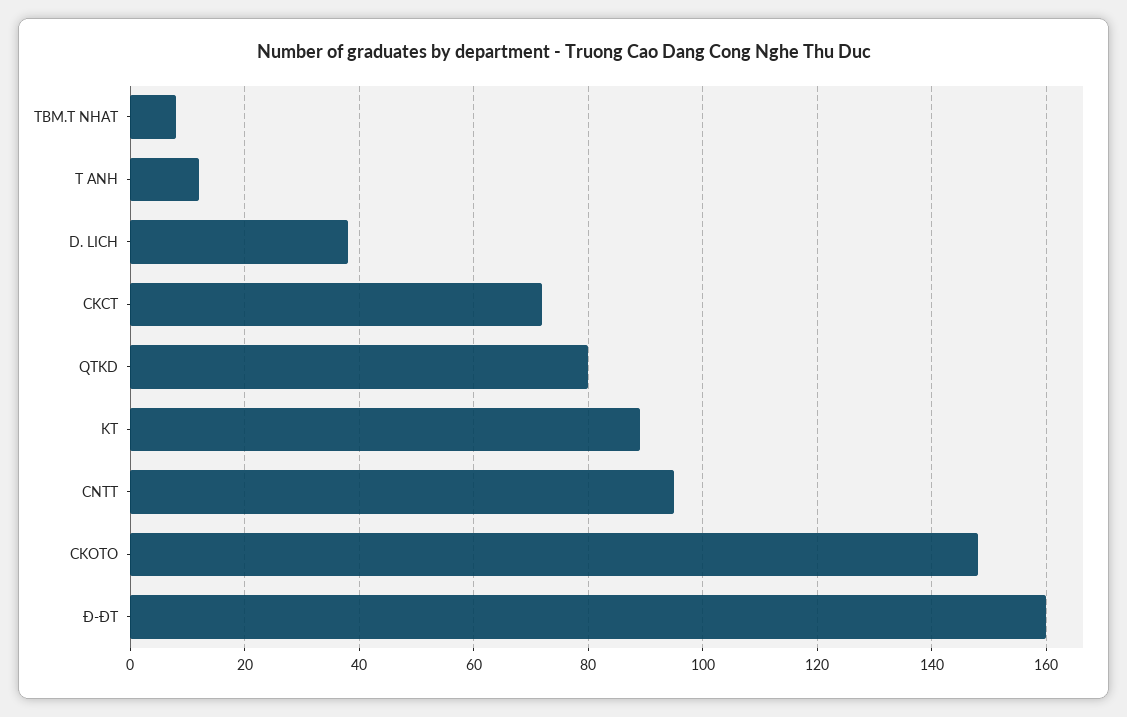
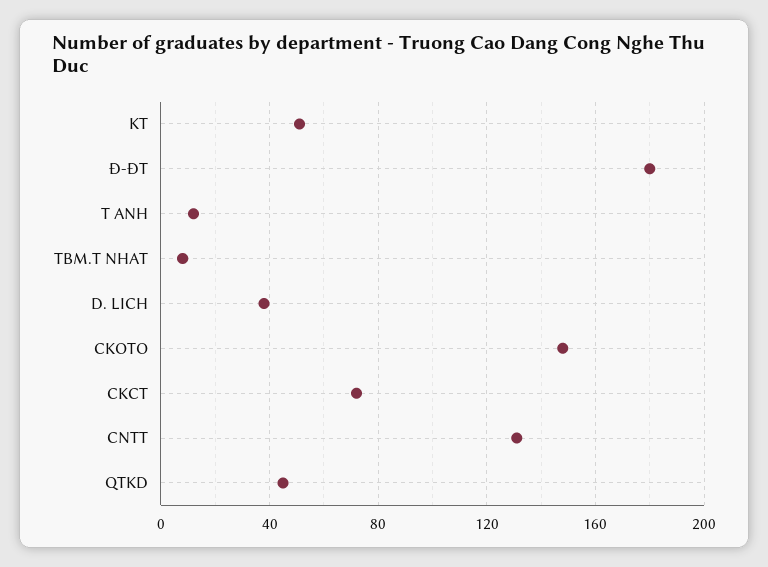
  {
    "TBM.T NHAT": 10,
    "T ANH": 10,
    "D. LICH": 40,
    "CKCT": 70,
-   "QTKD": 80,
+   "QTKD": 45,
-   "KT": 90,
+   "KT": 50,
-   "CNTT": 95,
+   "CNTT": 130,
    "CKOTO": 150,
-   "Đ-ĐT": 160
+   "Đ-ĐT": 180
  }

